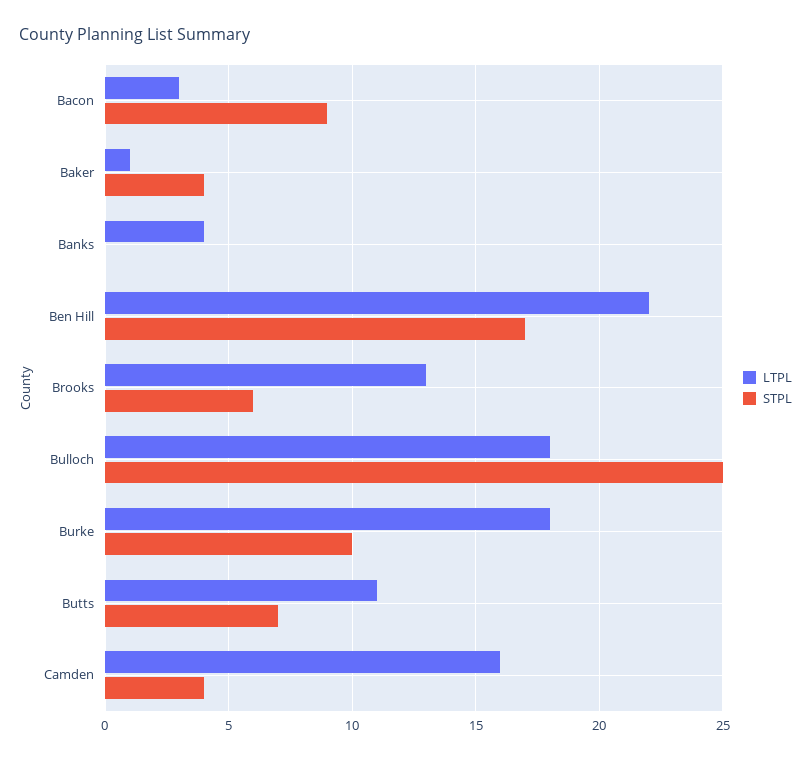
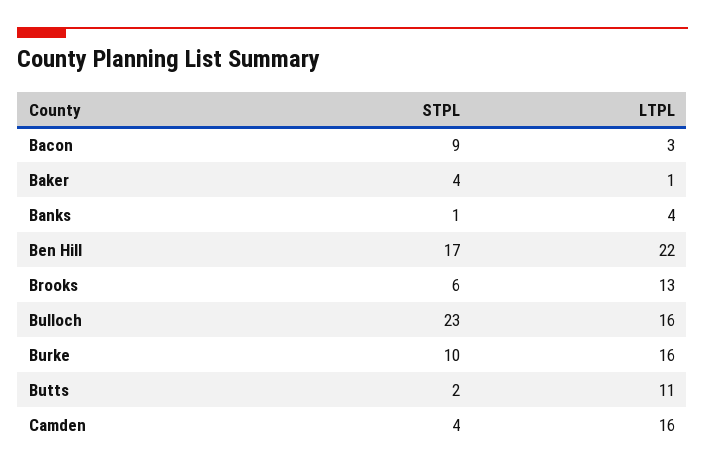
  {
    "LTPL": {
      "Bacon": 3,
      "Baker": 1,
      "Banks": 4,
      "Ben Hill": 22,
      "Brooks": 13,
-     "Bulloch": 18,
+     "Bulloch": 16,
-     "Burke": 18,
+     "Burke": 16,
      "Butts": 11,
      "Camden": 16
    },
    "STPL": {
      "Bacon": 9,
      "Baker": 4,
-     "Banks": 0,
+     "Banks": 1,
      "Ben Hill": 17,
      "Brooks": 6,
-     "Bulloch": 25,
+     "Bulloch": 23,
      "Burke": 10,
-     "Butts": 7,
+     "Butts": 2,
      "Camden": 4
    }
  }

